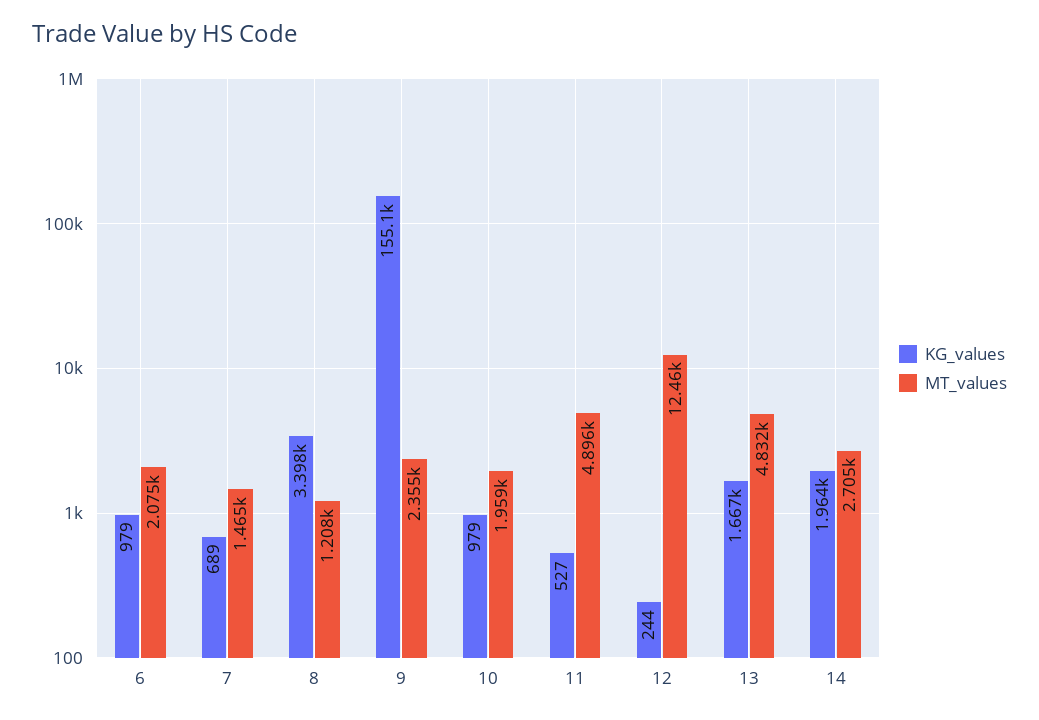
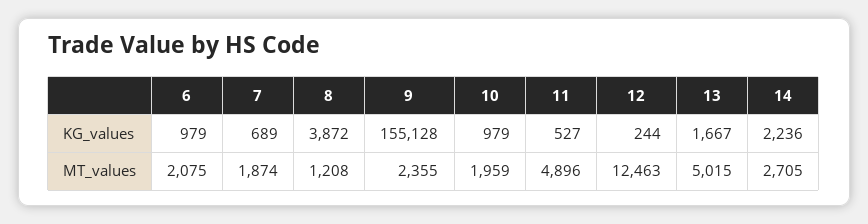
  {
    "KG_values": {
      "6": 979,
      "7": 689,
-     "8": 3398,
+     "8": 3872,
      "9": 155128,
      "10": 979,
      "11": 527,
      "12": 244,
      "13": 1667,
-     "14": 1964
+     "14": 2236
    },
    "MT_values": {
      "6": 2075,
-     "7": 1465,
+     "7": 1874,
      "8": 1208,
      "9": 2355,
      "10": 1959,
      "11": 4896,
      "12": 12463,
-     "13": 4832,
+     "13": 5015,
      "14": 2705
    }
  }

